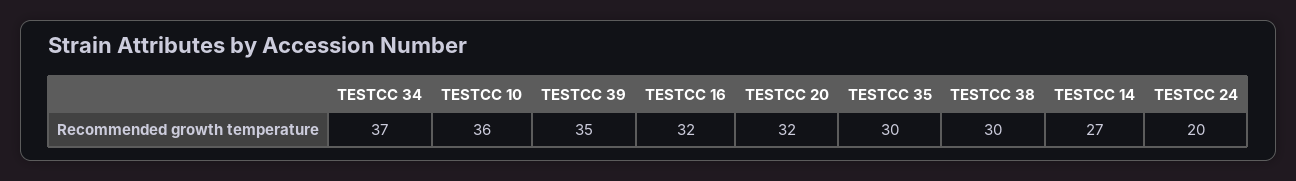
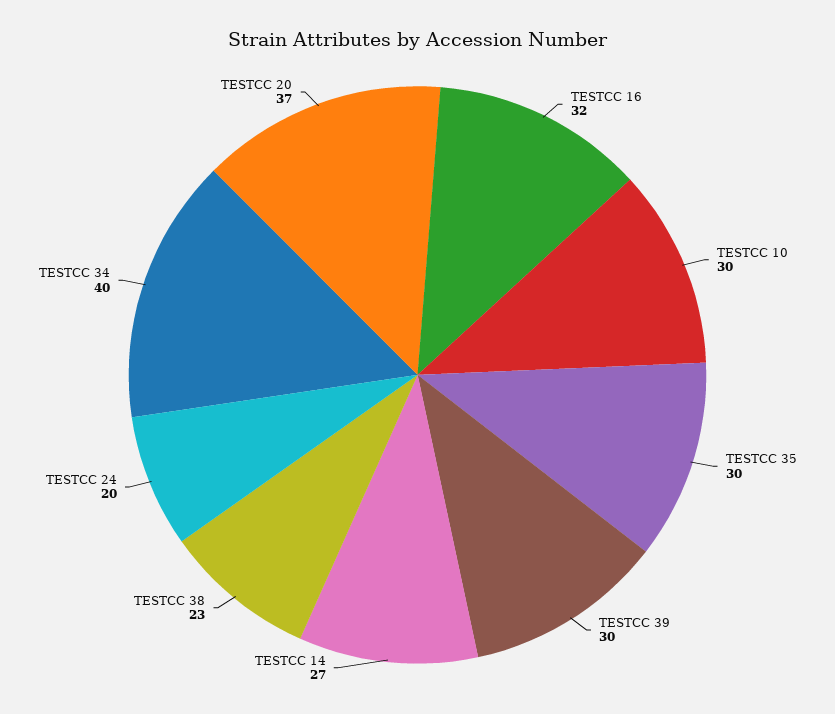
  {
-   "TESTCC 34": 37,
+   "TESTCC 34": 40,
-   "TESTCC 10": 36,
+   "TESTCC 10": 30,
-   "TESTCC 39": 35,
+   "TESTCC 39": 30,
    "TESTCC 16": 32,
-   "TESTCC 20": 32,
+   "TESTCC 20": 37,
    "TESTCC 35": 30,
-   "TESTCC 38": 30,
+   "TESTCC 38": 23,
    "TESTCC 14": 27,
    "TESTCC 24": 20
  }

